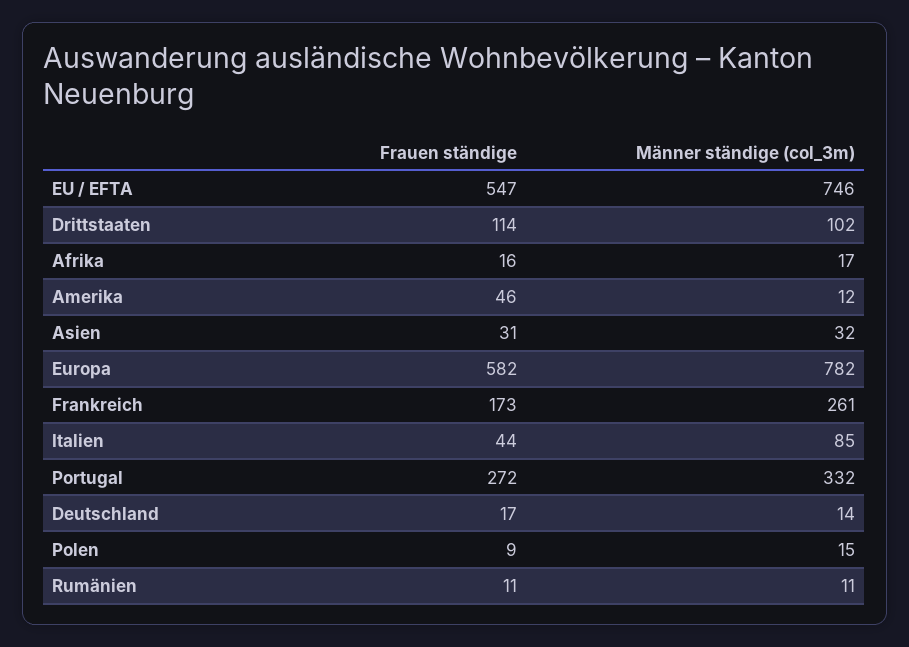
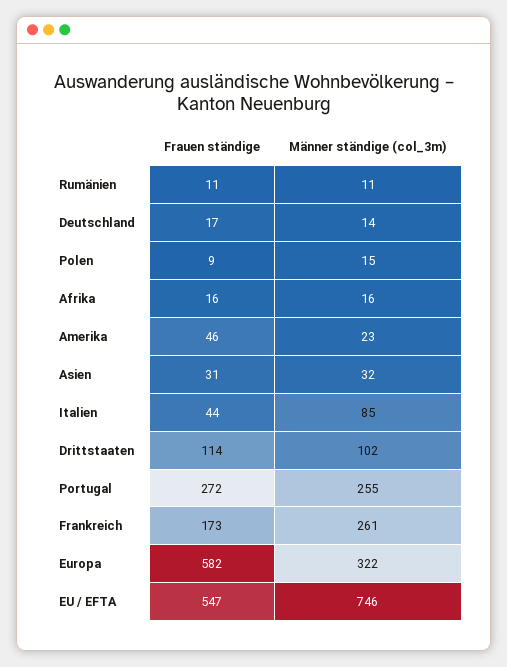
  {
    "Frauen ständige": {
      "EU / EFTA": 547,
      "Drittstaaten": 114,
      "Afrika": 16,
      "Amerika": 46,
      "Asien": 31,
      "Europa": 582,
      "Frankreich": 173,
      "Italien": 44,
      "Portugal": 272,
      "Deutschland": 17,
      "Polen": 9,
      "Rumänien": 11
    },
    "Männer ständige (col_3m)": {
      "EU / EFTA": 746,
      "Drittstaaten": 102,
-     "Afrika": 17,
+     "Afrika": 16,
-     "Amerika": 12,
+     "Amerika": 23,
      "Asien": 32,
-     "Europa": 782,
+     "Europa": 322,
      "Frankreich": 261,
      "Italien": 85,
-     "Portugal": 332,
+     "Portugal": 255,
      "Deutschland": 14,
      "Polen": 15,
      "Rumänien": 11
    }
  }

